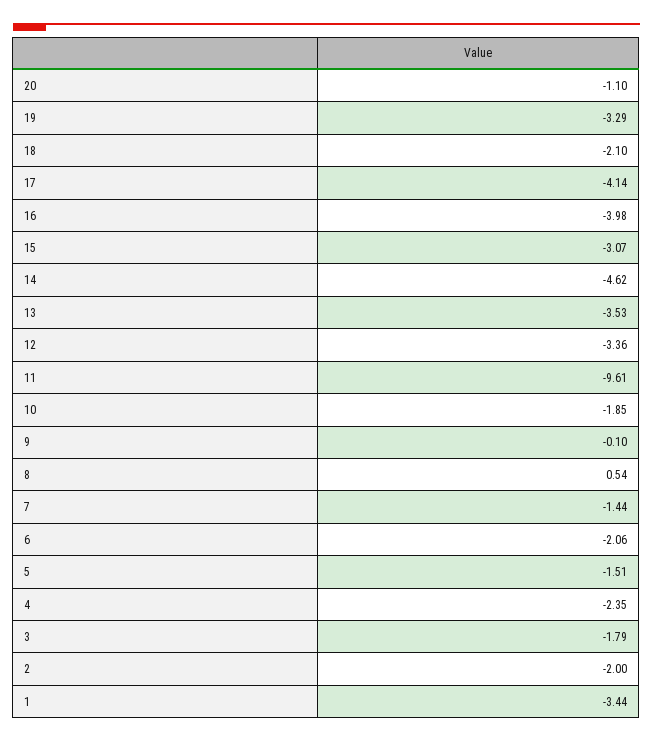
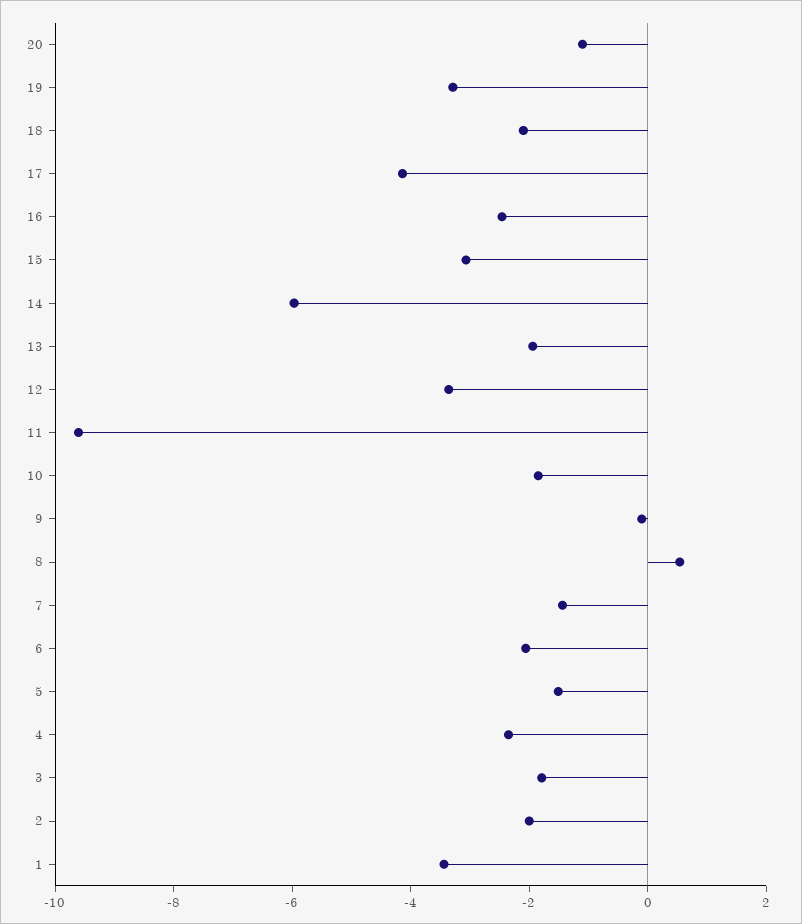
  {
    "20": -1.1,
    "19": -3.29,
    "18": -2.1,
    "17": -4.14,
-   "16": -3.98,
+   "16": -2.5,
    "15": -3.07,
-   "14": -4.62,
+   "14": -6,
-   "13": -3.53,
+   "13": -2,
    "12": -3.36,
    "11": -9.61,
    "10": -1.85,
    "9": -0.1,
    "8": 0.54,
    "7": -1.44,
    "6": -2.06,
    "5": -1.51,
    "4": -2.35,
    "3": -1.79,
    "2": -2,
    "1": -3.44
  }

